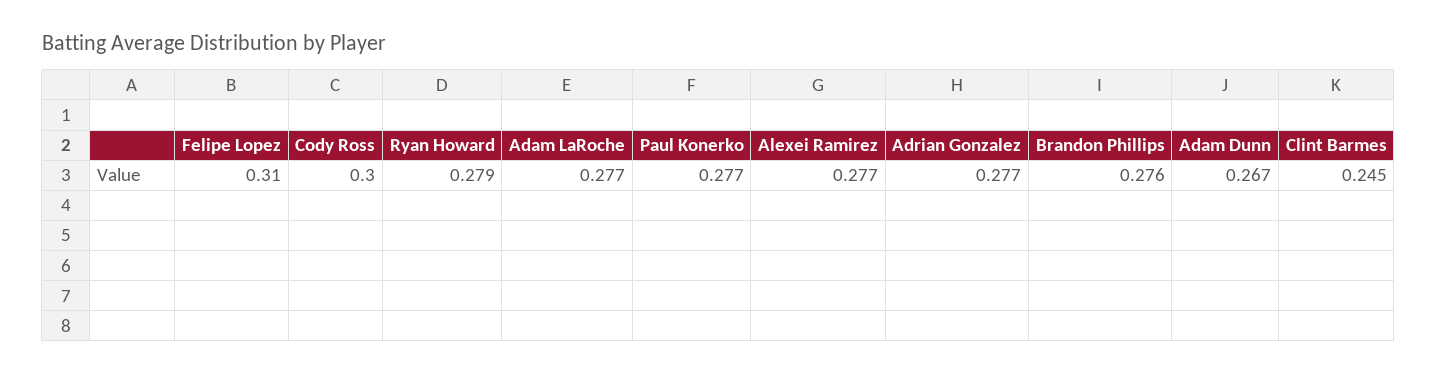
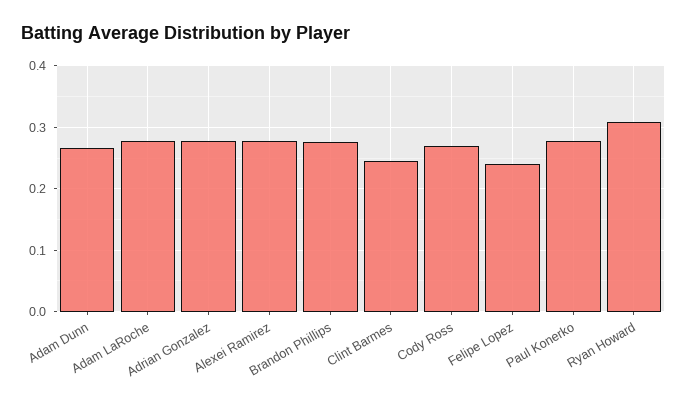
  {
-   "Felipe Lopez": 0.31,
+   "Felipe Lopez": 0.24,
-   "Cody Ross": 0.3,
+   "Cody Ross": 0.27,
-   "Ryan Howard": 0.279,
+   "Ryan Howard": 0.31,
    "Adam LaRoche": 0.277,
    "Paul Konerko": 0.277,
    "Alexei Ramirez": 0.277,
    "Adrian Gonzalez": 0.277,
    "Brandon Phillips": 0.276,
    "Adam Dunn": 0.267,
    "Clint Barmes": 0.245
  }

